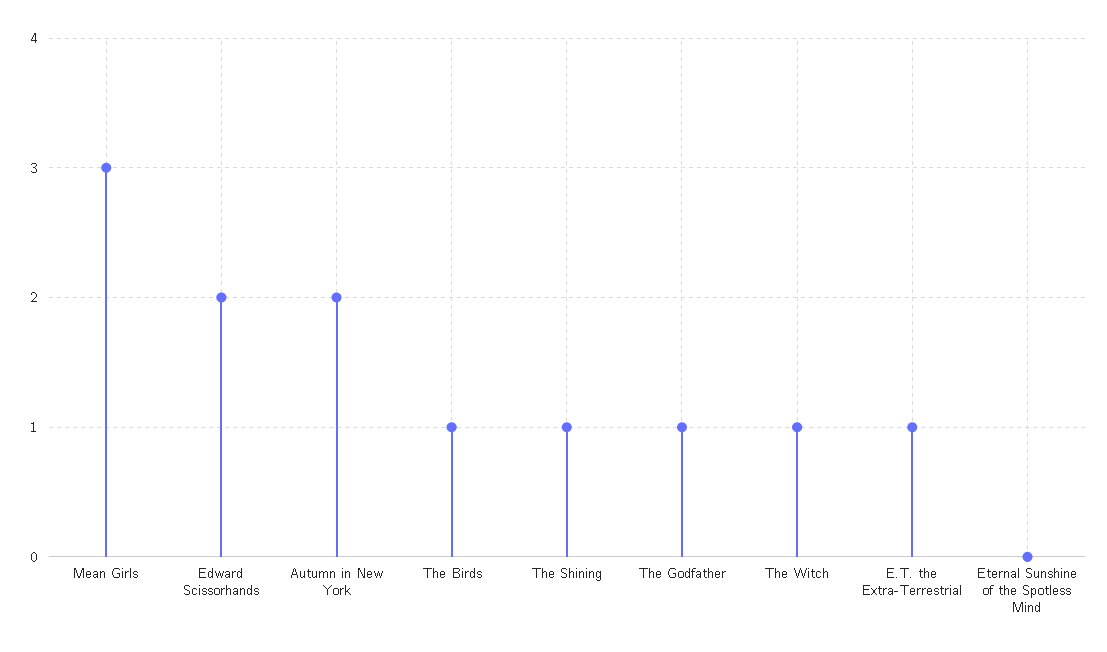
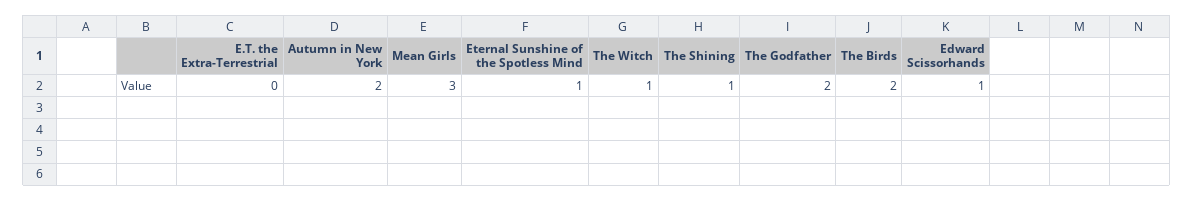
  {
    "Mean Girls": 3,
-   "Edward Scissorhands": 2,
+   "Edward Scissorhands": 1,
    "Autumn in New York": 2,
-   "The Birds": 1,
+   "The Birds": 2,
    "The Shining": 1,
-   "The Godfather": 1,
+   "The Godfather": 2,
    "The Witch": 1,
-   "E.T. the Extra-Terrestrial": 1,
+   "E.T. the Extra-Terrestrial": 0,
-   "Eternal Sunshine of the Spotless Mind": 0
+   "Eternal Sunshine of the Spotless Mind": 1
  }

